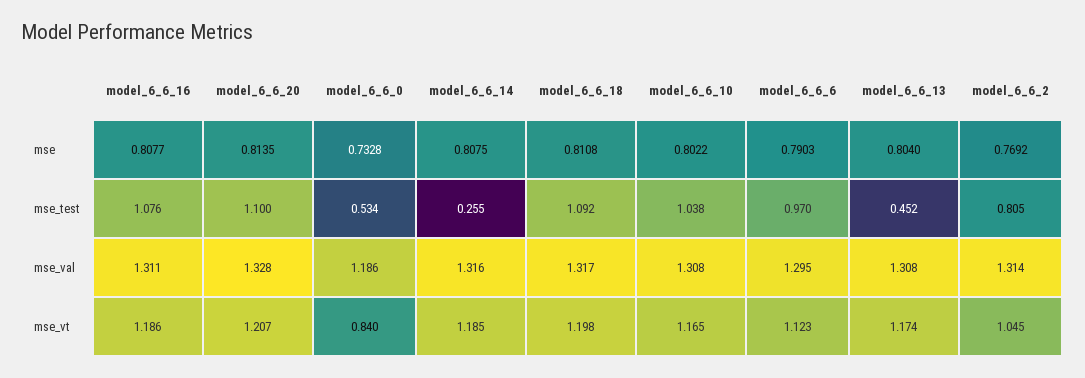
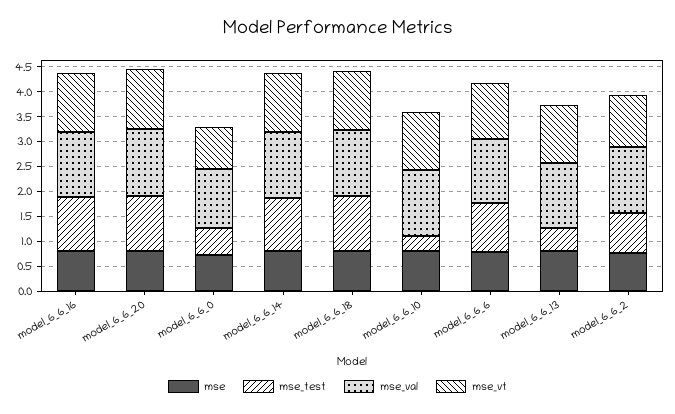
  {
    "mse": {
      "model_6_6_16": 0.8077,
      "model_6_6_20": 0.8135,
      "model_6_6_0": 0.7328,
      "model_6_6_14": 0.8075,
      "model_6_6_18": 0.8108,
      "model_6_6_10": 0.8022,
      "model_6_6_6": 0.7903,
      "model_6_6_13": 0.804,
      "model_6_6_2": 0.7692
    },
    "mse_test": {
      "model_6_6_16": 1.076,
      "model_6_6_20": 1.1,
      "model_6_6_0": 0.534,
-     "model_6_6_14": 0.255,
+     "model_6_6_14": 1,
      "model_6_6_18": 1.092,
-     "model_6_6_10": 1.038,
+     "model_6_6_10": 0.25,
      "model_6_6_6": 0.97,
      "model_6_6_13": 0.452,
      "model_6_6_2": 0.805
    },
    "mse_val": {
      "model_6_6_16": 1.311,
      "model_6_6_20": 1.328,
      "model_6_6_0": 1.186,
      "model_6_6_14": 1.316,
      "model_6_6_18": 1.317,
      "model_6_6_10": 1.308,
      "model_6_6_6": 1.295,
      "model_6_6_13": 1.308,
      "model_6_6_2": 1.314
    },
    "mse_vt": {
      "model_6_6_16": 1.186,
      "model_6_6_20": 1.207,
      "model_6_6_0": 0.84,
      "model_6_6_14": 1.185,
      "model_6_6_18": 1.198,
      "model_6_6_10": 1.165,
      "model_6_6_6": 1.123,
      "model_6_6_13": 1.174,
      "model_6_6_2": 1.045
    }
  }

